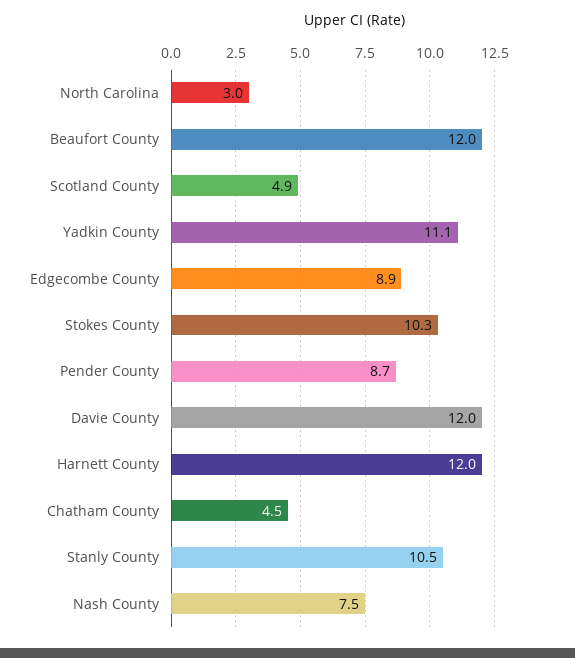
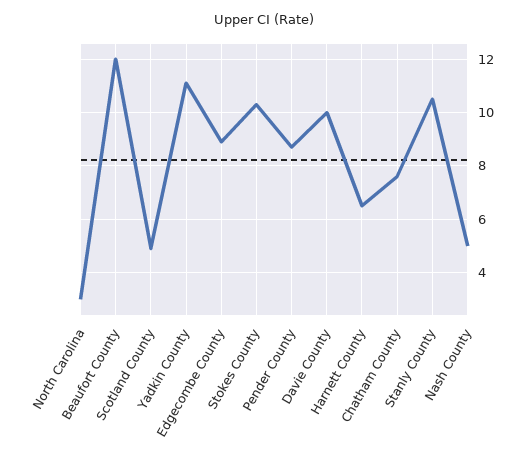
  {
    "North Carolina": 3,
    "Beaufort County": 12,
    "Scotland County": 4.9,
    "Yadkin County": 11.1,
    "Edgecombe County": 8.9,
    "Stokes County": 10.3,
    "Pender County": 8.7,
-   "Davie County": 12,
+   "Davie County": 10,
-   "Harnett County": 12,
+   "Harnett County": 6.5,
-   "Chatham County": 4.5,
+   "Chatham County": 7.5,
    "Stanly County": 10.5,
-   "Nash County": 7.5
+   "Nash County": 5
  }

